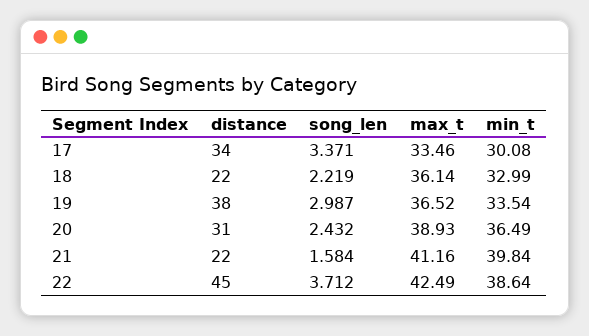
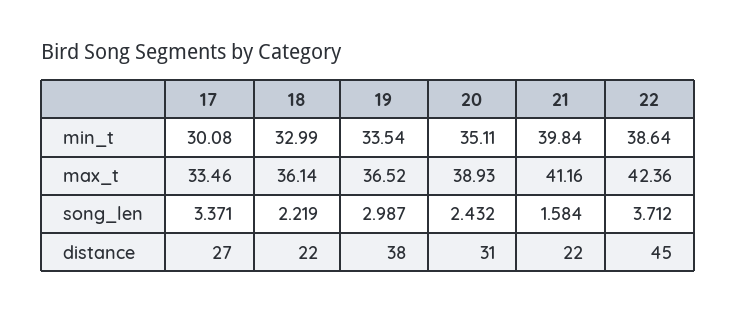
  {
    "distance": {
-     "17": 34,
+     "17": 27,
      "18": 22,
      "19": 38,
      "20": 31,
      "21": 22,
      "22": 45
    },
    "song_len": {
      "17": 3.371,
      "18": 2.219,
      "19": 2.987,
      "20": 2.432,
      "21": 1.584,
      "22": 3.712
    },
    "max_t": {
      "17": 33.46,
      "18": 36.14,
      "19": 36.52,
      "20": 38.93,
      "21": 41.16,
-     "22": 42.49
+     "22": 42.36
    },
    "min_t": {
      "17": 30.08,
      "18": 32.99,
      "19": 33.54,
-     "20": 36.49,
+     "20": 35.11,
      "21": 39.84,
      "22": 38.64
    }
  }

